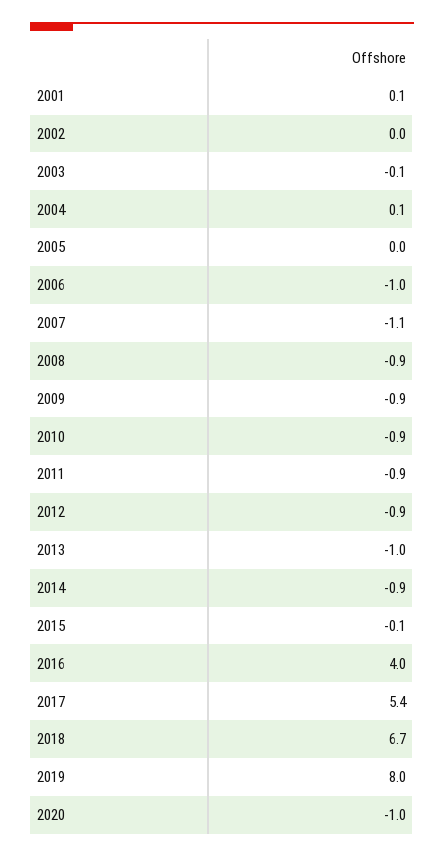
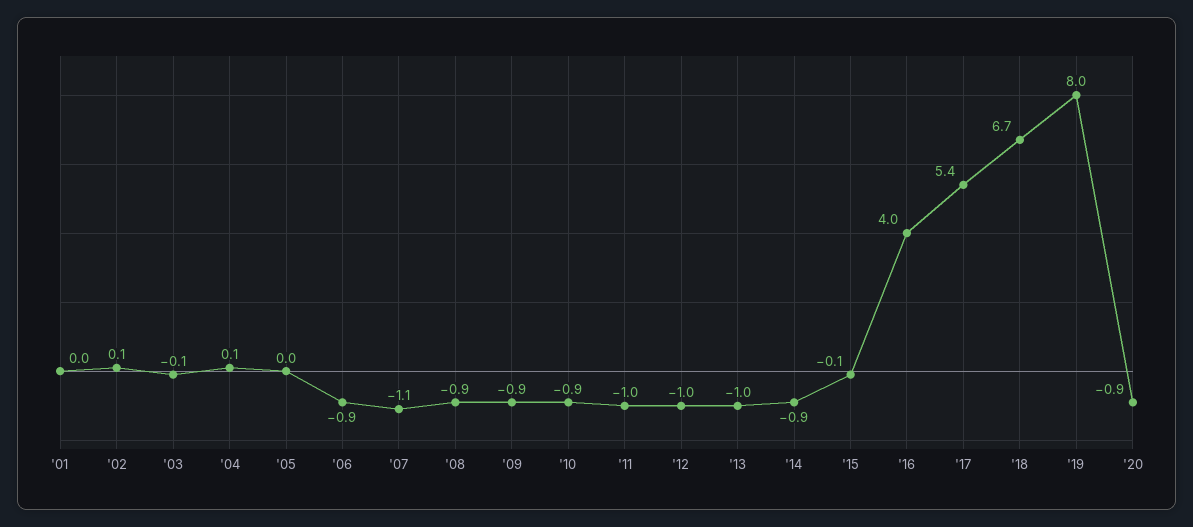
  {
-   "2001": 0.1,
+   "2001": 0,
-   "2002": 0,
+   "2002": 0.1,
    "2003": -0.1,
    "2004": 0.1,
    "2005": 0,
-   "2006": -1,
+   "2006": -0.9,
    "2007": -1.1,
    "2008": -0.9,
    "2009": -0.9,
    "2010": -0.9,
-   "2011": -0.9,
+   "2011": -1,
-   "2012": -0.9,
+   "2012": -1,
    "2013": -1,
    "2014": -0.9,
    "2015": -0.1,
    "2016": 4,
    "2017": 5.4,
    "2018": 6.7,
    "2019": 8,
-   "2020": -1
+   "2020": -0.9
  }

